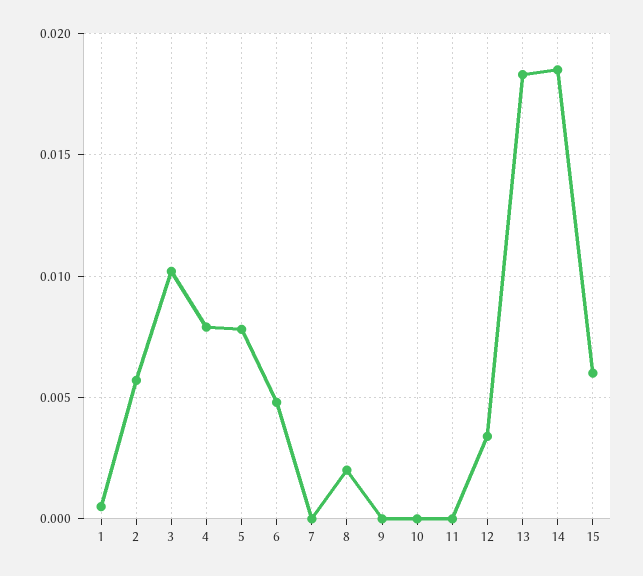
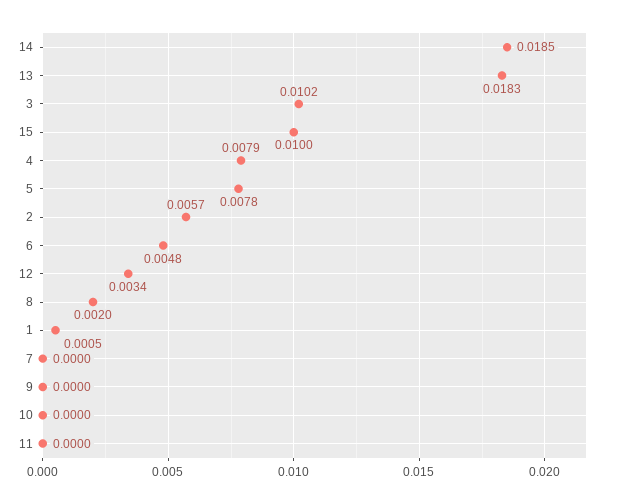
  {
    "1": 0.0005,
    "2": 0.0057,
    "3": 0.0102,
    "4": 0.0079,
    "5": 0.0078,
    "6": 0.0048,
    "7": 0,
    "8": 0.002,
    "9": 0,
    "10": 0,
    "11": 0,
    "12": 0.0034,
    "13": 0.0183,
    "14": 0.0185,
-   "15": 0.006
+   "15": 0.01
  }

